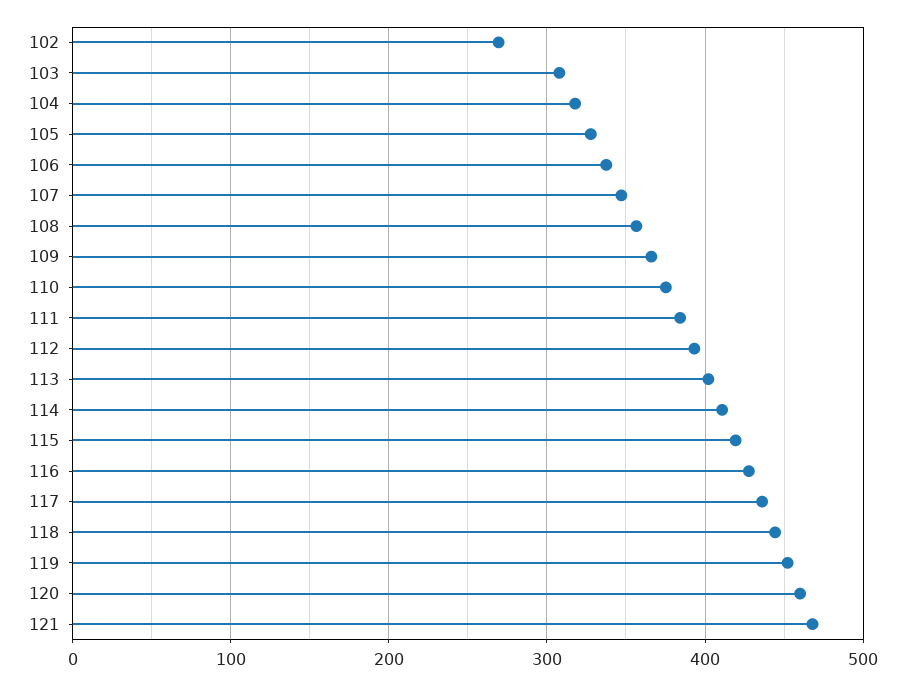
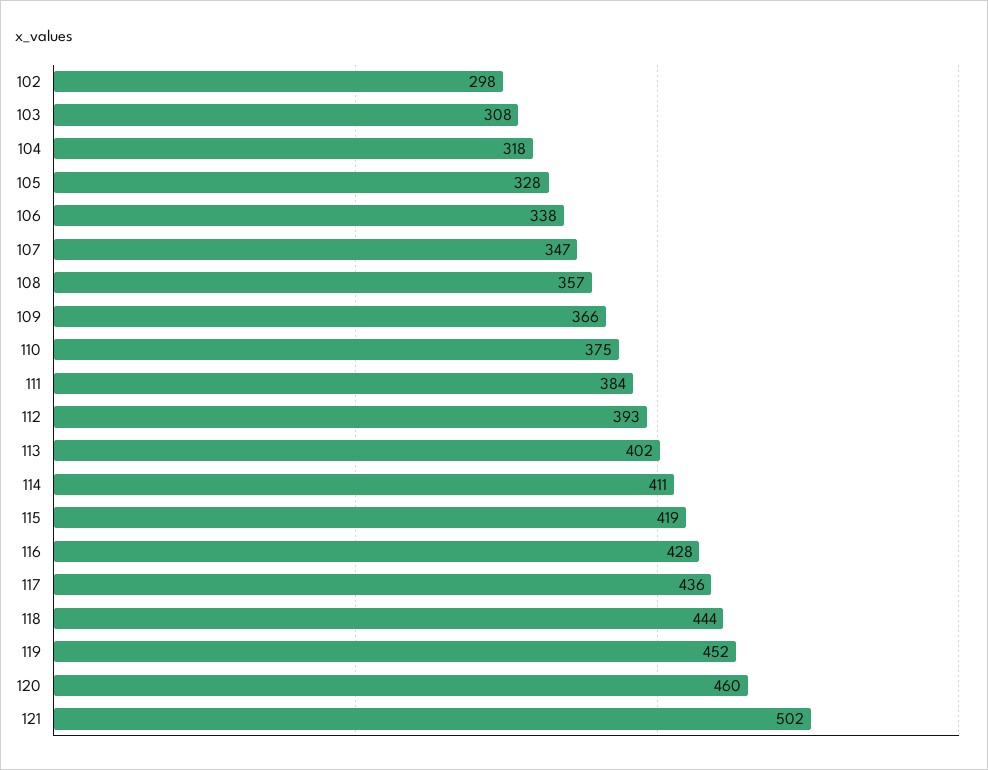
  {
-   "102": 270,
+   "102": 298,
    "103": 308,
    "104": 318,
    "105": 328,
    "106": 338,
    "107": 347,
    "108": 357,
    "109": 366,
    "110": 375,
    "111": 384,
    "112": 393,
    "113": 402,
    "114": 411,
    "115": 419,
    "116": 428,
    "117": 436,
    "118": 444,
    "119": 452,
    "120": 460,
-   "121": 470
+   "121": 502
  }

